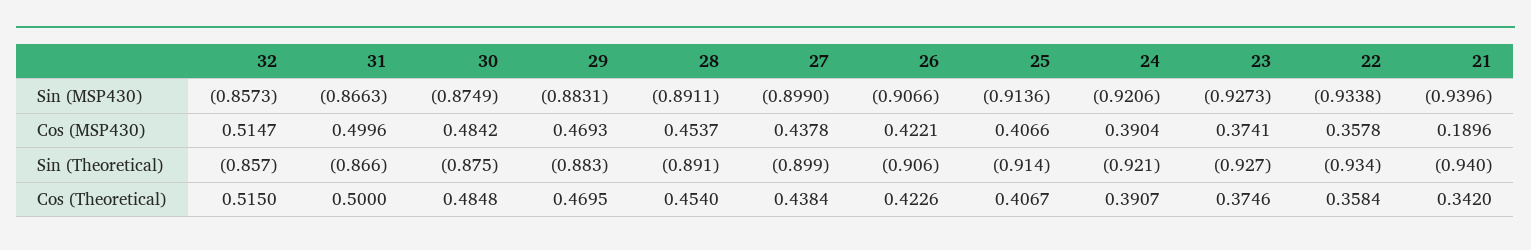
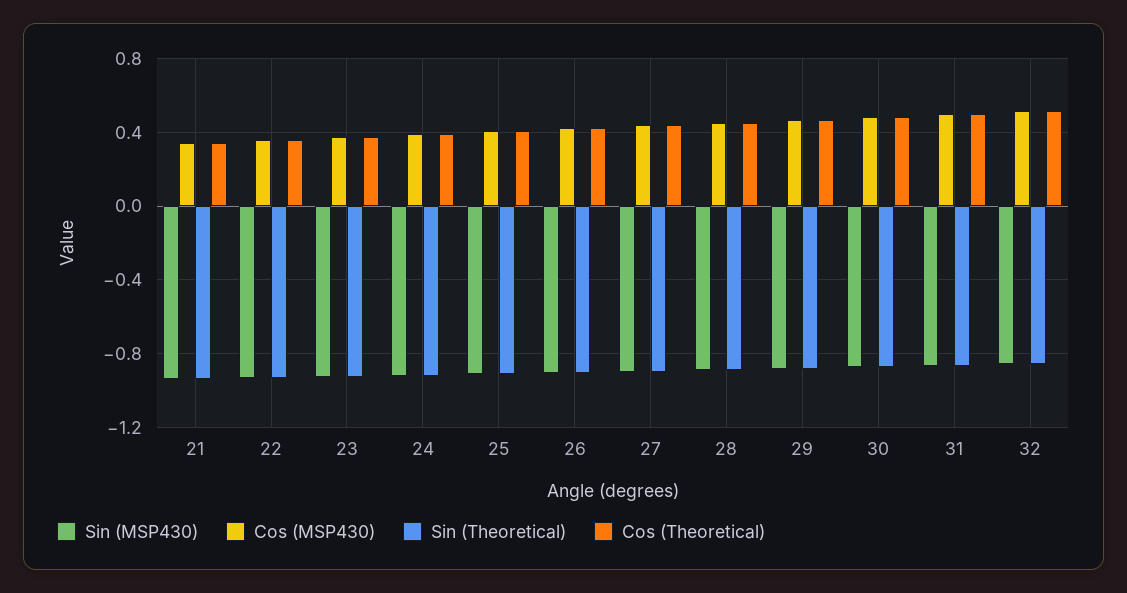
  {
    "Sin (MSP430)": {
      "32": -0.8573,
      "31": -0.8663,
      "30": -0.8749,
      "29": -0.8831,
      "28": -0.8911,
      "27": -0.899,
      "26": -0.9066,
      "25": -0.9136,
      "24": -0.9206,
      "23": -0.9273,
      "22": -0.9338,
      "21": -0.9396
    },
    "Cos (MSP430)": {
      "32": 0.5147,
      "31": 0.4996,
      "30": 0.4842,
      "29": 0.4693,
      "28": 0.4537,
      "27": 0.4378,
      "26": 0.4221,
      "25": 0.4066,
      "24": 0.3904,
      "23": 0.3741,
      "22": 0.3578,
-     "21": 0.1896
+     "21": 0.35
    },
    "Sin (Theoretical)": {
      "32": -0.857,
      "31": -0.866,
      "30": -0.875,
      "29": -0.883,
      "28": -0.891,
      "27": -0.899,
      "26": -0.906,
      "25": -0.914,
      "24": -0.921,
      "23": -0.927,
      "22": -0.934,
      "21": -0.94
    },
    "Cos (Theoretical)": {
      "32": 0.515,
      "31": 0.5,
      "30": 0.4848,
      "29": 0.4695,
      "28": 0.454,
      "27": 0.4384,
      "26": 0.4226,
      "25": 0.4067,
      "24": 0.3907,
      "23": 0.3746,
      "22": 0.3584,
      "21": 0.342
    }
  }

